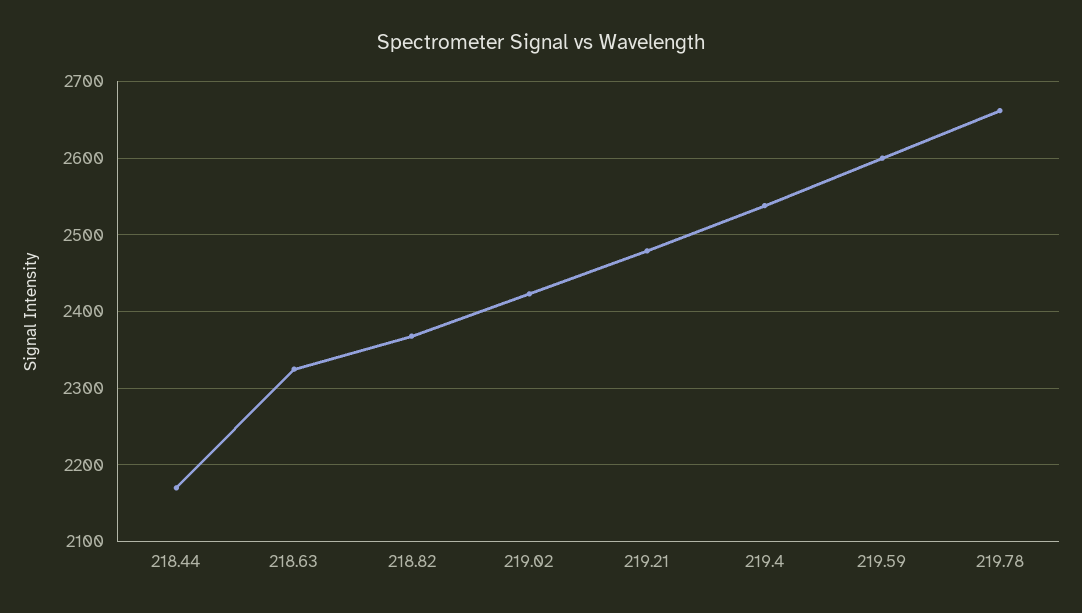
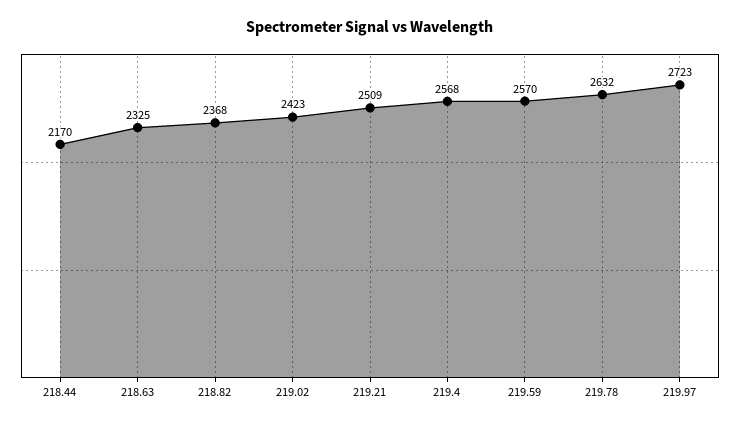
  {
    "218.44": 2170,
    "218.63": 2325,
    "218.82": 2368,
    "219.02": 2423,
-   "219.21": 2480,
+   "219.21": 2509,
-   "219.4": 2540,
+   "219.4": 2568,
-   "219.59": 2600,
+   "219.59": 2570,
-   "219.78": 2660
+   "219.78": 2632,
+   "219.97": 2723
  }

